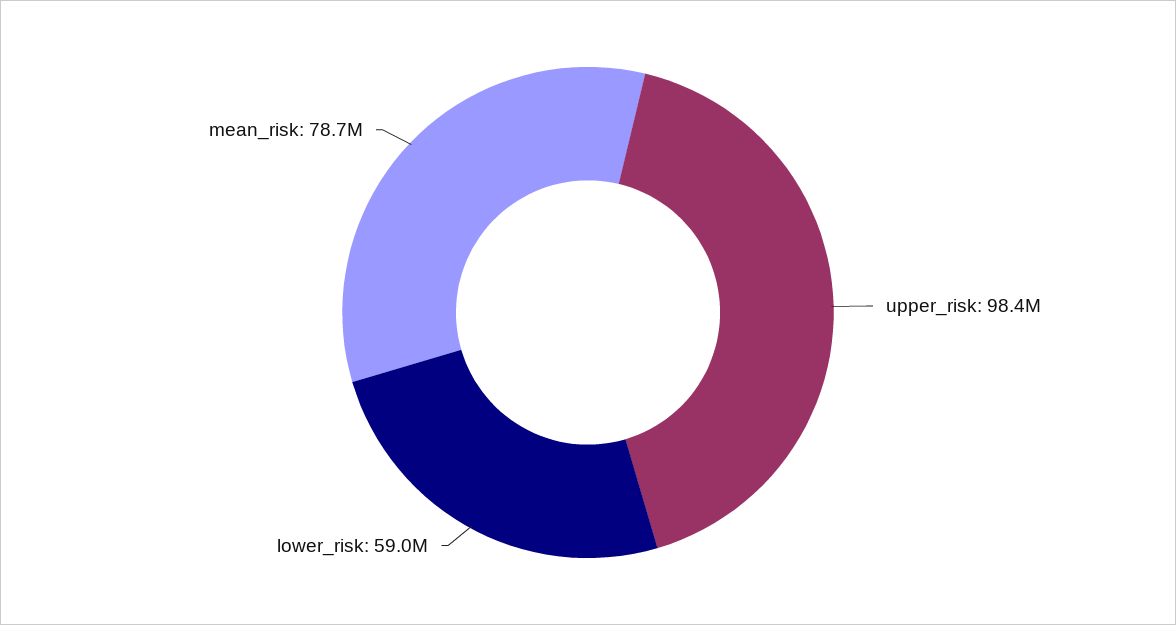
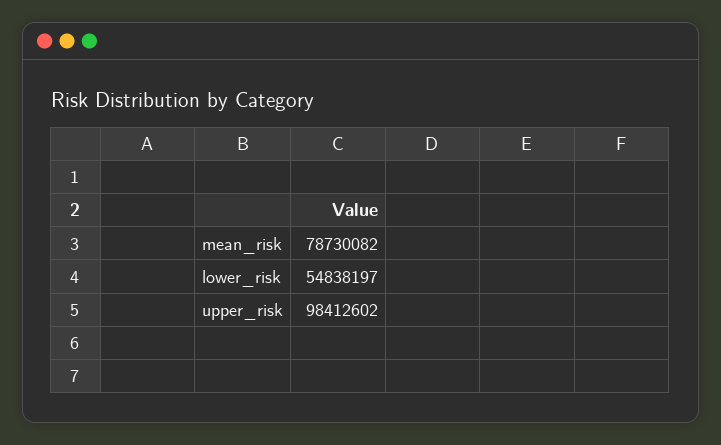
  {
    "upper_risk": 98412602,
-   "lower_risk": 59000000,
+   "lower_risk": 54838197,
    "mean_risk": 78730082
  }

